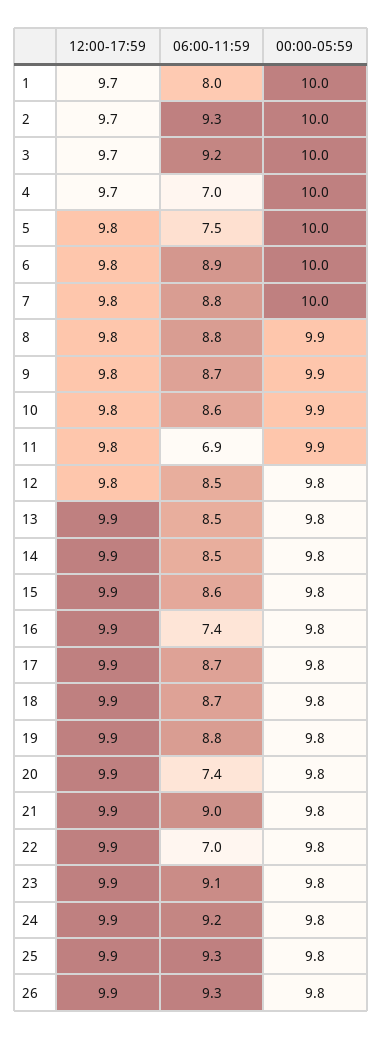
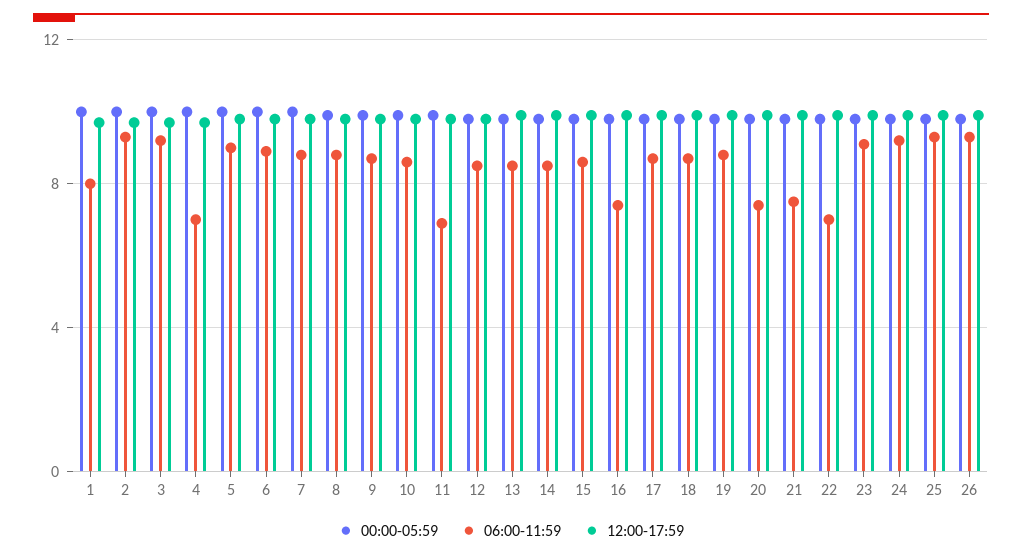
  {
    "12:00-17:59": {
      "1": 9.7,
      "2": 9.7,
      "3": 9.7,
      "4": 9.7,
      "5": 9.8,
      "6": 9.8,
      "7": 9.8,
      "8": 9.8,
      "9": 9.8,
      "10": 9.8,
      "11": 9.8,
      "12": 9.8,
      "13": 9.9,
      "14": 9.9,
      "15": 9.9,
      "16": 9.9,
      "17": 9.9,
      "18": 9.9,
      "19": 9.9,
      "20": 9.9,
      "21": 9.9,
      "22": 9.9,
      "23": 9.9,
      "24": 9.9,
      "25": 9.9,
      "26": 9.9
    },
    "06:00-11:59": {
      "1": 8,
      "2": 9.3,
      "3": 9.2,
      "4": 7,
-     "5": 7.5,
+     "5": 9,
      "6": 8.9,
      "7": 8.8,
      "8": 8.8,
      "9": 8.7,
      "10": 8.6,
      "11": 6.9,
      "12": 8.5,
      "13": 8.5,
      "14": 8.5,
      "15": 8.6,
      "16": 7.4,
      "17": 8.7,
      "18": 8.7,
      "19": 8.8,
      "20": 7.4,
-     "21": 9,
+     "21": 7.5,
      "22": 7,
      "23": 9.1,
      "24": 9.2,
      "25": 9.3,
      "26": 9.3
    },
    "00:00-05:59": {
      "1": 10,
      "2": 10,
      "3": 10,
      "4": 10,
      "5": 10,
      "6": 10,
      "7": 10,
      "8": 9.9,
      "9": 9.9,
      "10": 9.9,
      "11": 9.9,
      "12": 9.8,
      "13": 9.8,
      "14": 9.8,
      "15": 9.8,
      "16": 9.8,
      "17": 9.8,
      "18": 9.8,
      "19": 9.8,
      "20": 9.8,
      "21": 9.8,
      "22": 9.8,
      "23": 9.8,
      "24": 9.8,
      "25": 9.8,
      "26": 9.8
    }
  }

